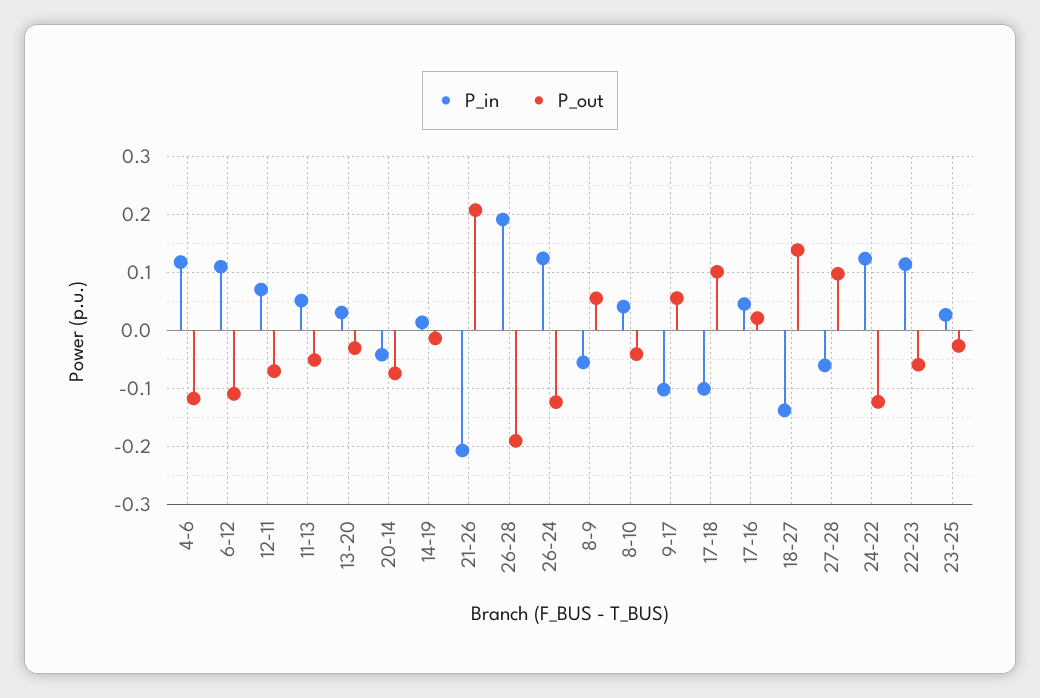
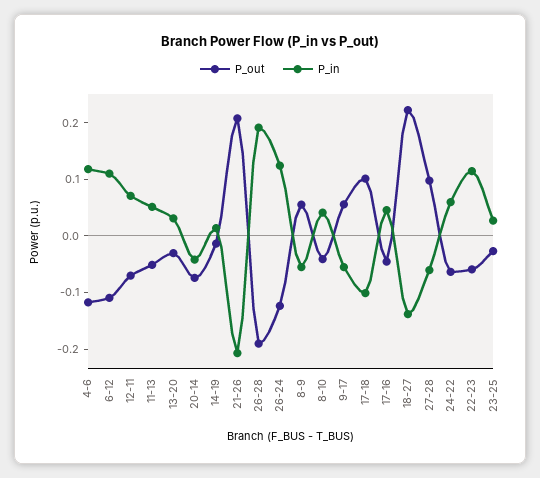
  {
    "P_in": {
      "4-6": 0.12,
      "6-12": 0.1,
      "12-11": 0.08,
      "11-13": 0.06,
      "13-20": 0.04,
      "20-14": -0.04,
      "14-19": 0.02,
      "21-26": -0.2,
      "26-28": 0.2,
      "26-24": 0.12,
      "8-9": -0.06,
      "8-10": 0.04,
-     "9-17": -0.1,
+     "9-17": -0.06,
      "17-18": -0.1,
      "17-16": 0.04,
      "18-27": -0.14,
      "27-28": -0.06,
-     "24-22": 0.12,
+     "24-22": 0.06,
      "22-23": 0.12,
      "23-25": 0.02
    },
    "P_out": {
      "4-6": -0.12,
      "6-12": -0.1,
      "12-11": -0.08,
      "11-13": -0.06,
      "13-20": -0.04,
      "20-14": -0.08,
      "14-19": -0.02,
      "21-26": 0.2,
      "26-28": -0.2,
      "26-24": -0.12,
      "8-9": 0.06,
      "8-10": -0.04,
      "9-17": 0.06,
      "17-18": 0.1,
-     "17-16": 0.02,
+     "17-16": -0.04,
-     "18-27": 0.14,
+     "18-27": 0.22,
      "27-28": 0.1,
-     "24-22": -0.12,
+     "24-22": -0.06,
      "22-23": -0.06,
      "23-25": -0.02
    }
  }

